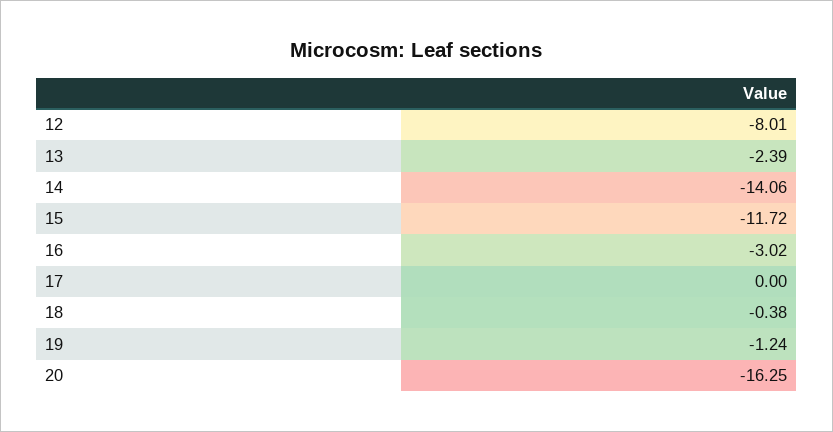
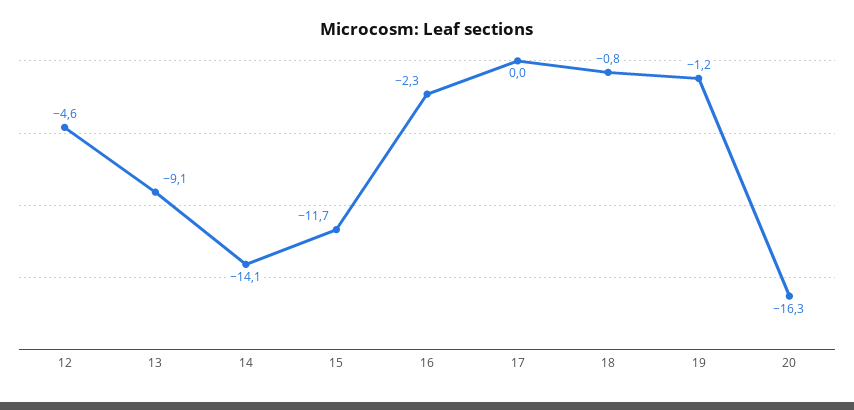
  {
-   "12": -8.01,
+   "12": -4.6,
-   "13": -2.39,
+   "13": -9.1,
    "14": -14.06,
    "15": -11.72,
-   "16": -3.02,
+   "16": -2.3,
    "17": 0,
-   "18": -0.38,
+   "18": -0.8,
    "19": -1.24,
    "20": -16.25
  }

